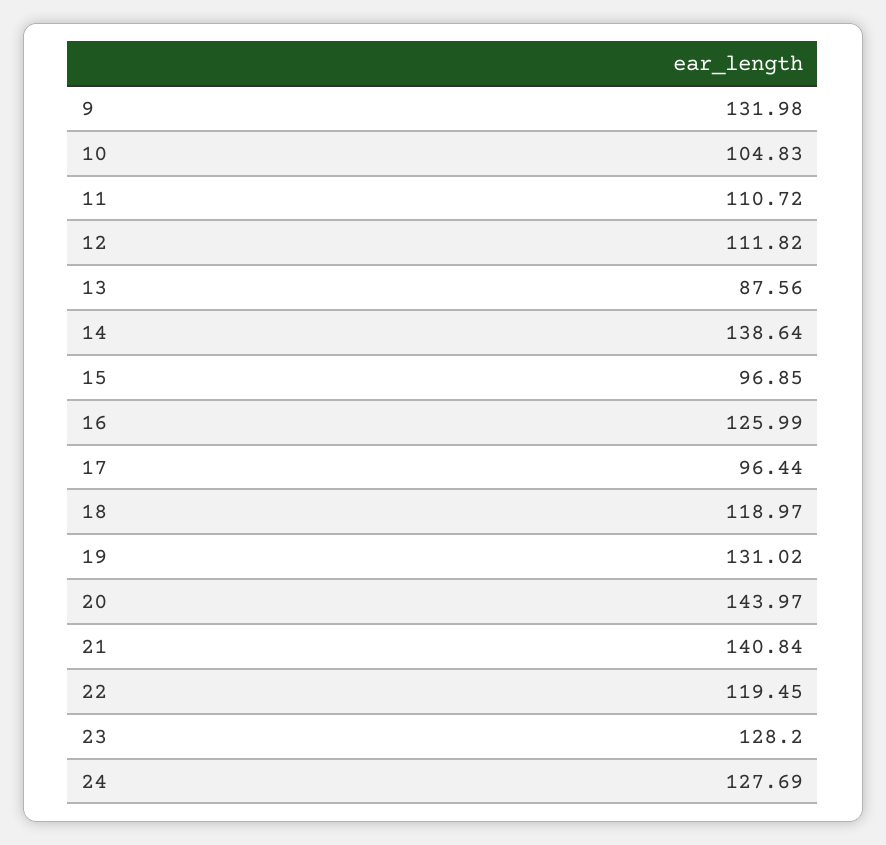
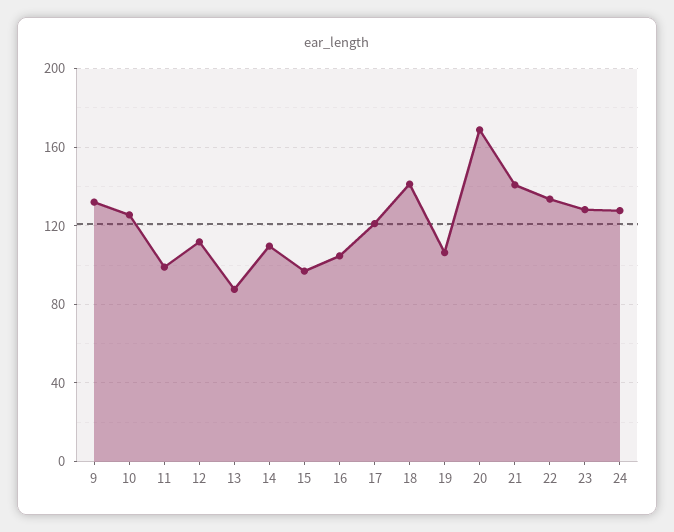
  {
    "9": 131.98,
-   "10": 104.83,
+   "10": 125,
-   "11": 110.72,
+   "11": 100,
    "12": 111.82,
    "13": 87.56,
-   "14": 138.64,
+   "14": 110,
    "15": 96.85,
-   "16": 125.99,
+   "16": 105,
-   "17": 96.44,
+   "17": 120,
-   "18": 118.97,
+   "18": 140,
-   "19": 131.02,
+   "19": 105,
-   "20": 143.97,
+   "20": 170,
    "21": 140.84,
-   "22": 119.45,
+   "22": 135,
    "23": 128.2,
    "24": 127.69
  }

